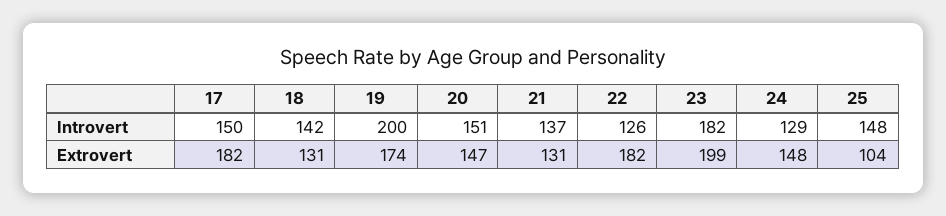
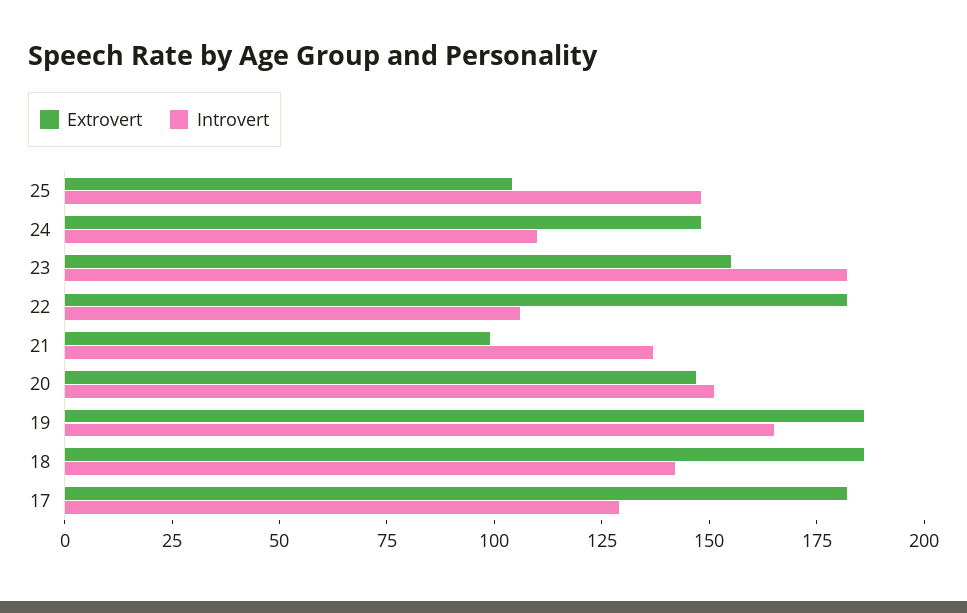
  {
    "Introvert": {
-     "17": 150,
+     "17": 130,
      "18": 142,
-     "19": 200,
+     "19": 165,
      "20": 151,
      "21": 137,
-     "22": 126,
+     "22": 105,
      "23": 182,
-     "24": 129,
+     "24": 110,
      "25": 148
    },
    "Extrovert": {
      "17": 182,
-     "18": 131,
+     "18": 185,
-     "19": 174,
+     "19": 185,
      "20": 147,
-     "21": 131,
+     "21": 100,
      "22": 182,
-     "23": 199,
+     "23": 155,
      "24": 148,
      "25": 104
    }
  }

